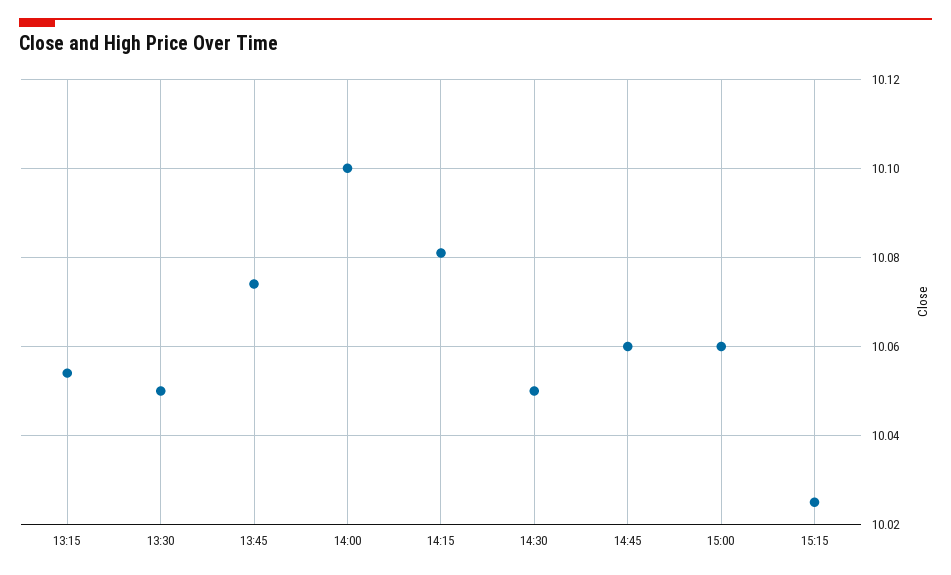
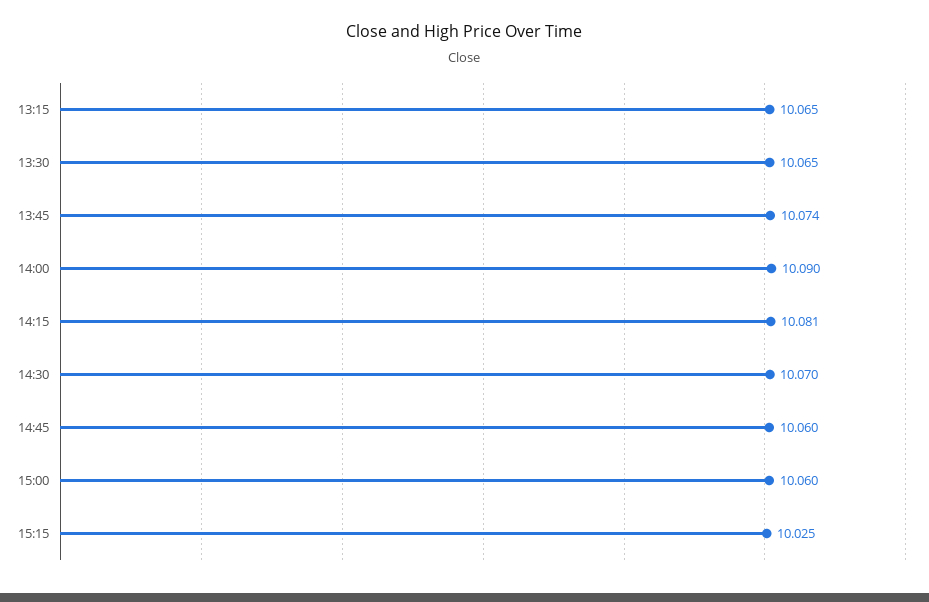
  {
-   "13:15": 10.055,
+   "13:15": 10.065,
-   "13:30": 10.05,
+   "13:30": 10.065,
    "13:45": 10.074,
-   "14:00": 10.1,
+   "14:00": 10.09,
    "14:15": 10.081,
-   "14:30": 10.05,
+   "14:30": 10.07,
    "14:45": 10.06,
    "15:00": 10.06,
    "15:15": 10.025
  }

